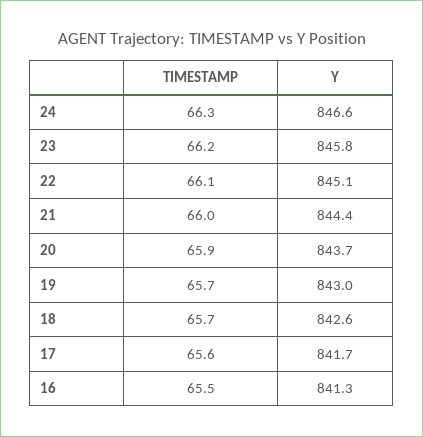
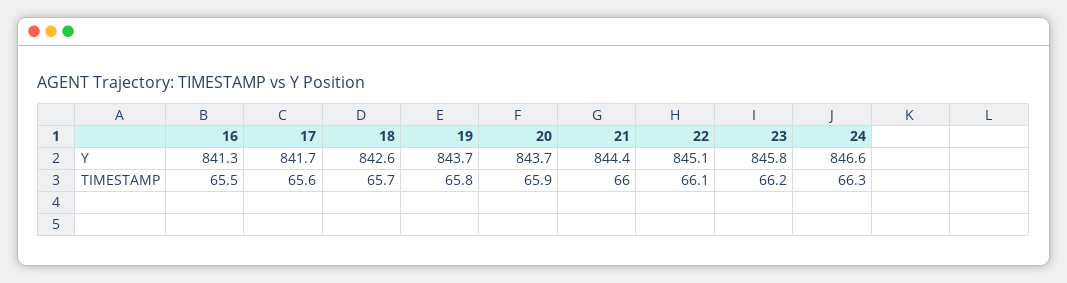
  {
    "TIMESTAMP": {
      "24": 66.3,
      "23": 66.2,
      "22": 66.1,
      "21": 66,
      "20": 65.9,
-     "19": 65.7,
+     "19": 65.8,
      "18": 65.7,
      "17": 65.6,
      "16": 65.5
    },
    "Y": {
      "24": 846.6,
      "23": 845.8,
      "22": 845.1,
      "21": 844.4,
      "20": 843.7,
-     "19": 843,
+     "19": 843.7,
      "18": 842.6,
      "17": 841.7,
      "16": 841.3
    }
  }

